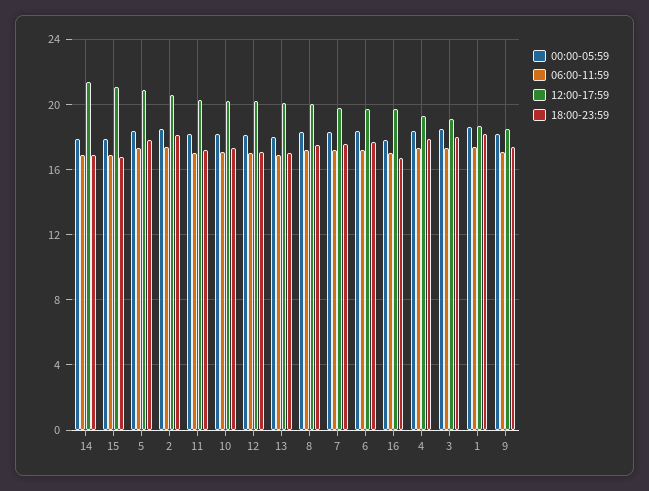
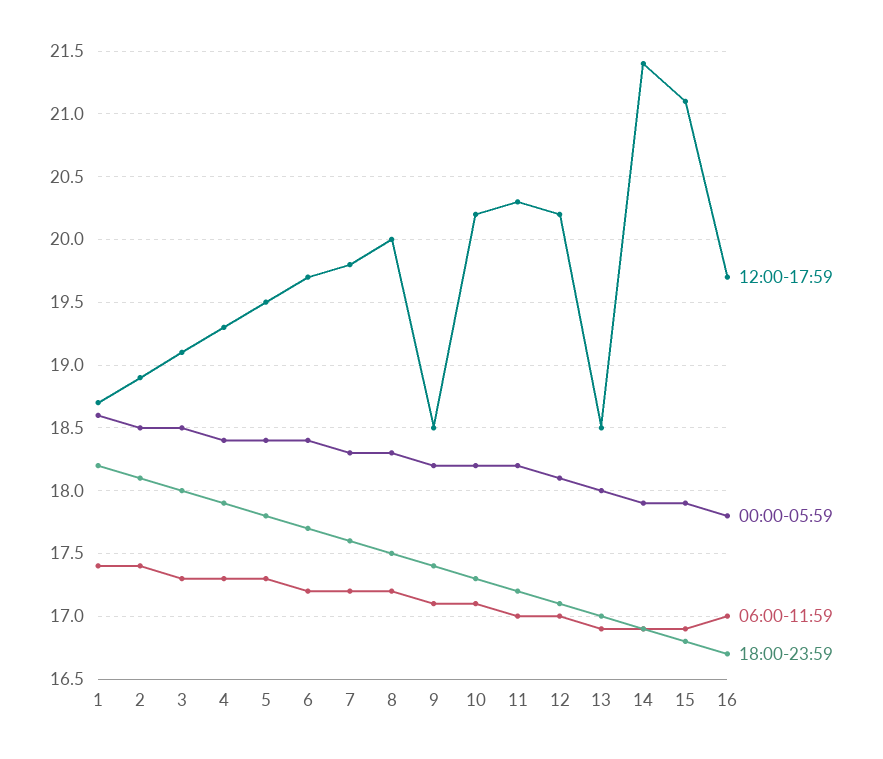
  {
    "00:00-05:59": {
      "14": 17.9,
      "15": 17.9,
      "5": 18.4,
      "2": 18.5,
      "11": 18.2,
      "10": 18.2,
      "12": 18.1,
      "13": 18,
      "8": 18.3,
      "7": 18.3,
      "6": 18.4,
      "16": 17.8,
      "4": 18.4,
      "3": 18.5,
      "1": 18.6,
      "9": 18.2
    },
    "06:00-11:59": {
      "14": 16.9,
      "15": 16.9,
      "5": 17.3,
      "2": 17.4,
      "11": 17,
      "10": 17.1,
      "12": 17,
      "13": 16.9,
      "8": 17.2,
      "7": 17.2,
      "6": 17.2,
      "16": 17,
      "4": 17.3,
      "3": 17.3,
      "1": 17.4,
      "9": 17.1
    },
    "12:00-17:59": {
      "14": 21.4,
      "15": 21.1,
-     "5": 21,
+     "5": 19.5,
-     "2": 20.5,
+     "2": 18.9,
      "11": 20.3,
      "10": 20.2,
      "12": 20.2,
-     "13": 20,
+     "13": 18.5,
      "8": 20,
      "7": 19.8,
      "6": 19.7,
      "16": 19.7,
      "4": 19.3,
      "3": 19.1,
      "1": 18.7,
      "9": 18.5
    },
    "18:00-23:59": {
      "14": 16.9,
      "15": 16.8,
      "5": 17.8,
      "2": 18.1,
      "11": 17.2,
      "10": 17.3,
      "12": 17.1,
      "13": 17,
      "8": 17.5,
      "7": 17.6,
      "6": 17.7,
      "16": 16.7,
      "4": 17.9,
      "3": 18,
      "1": 18.2,
      "9": 17.4
    }
  }

